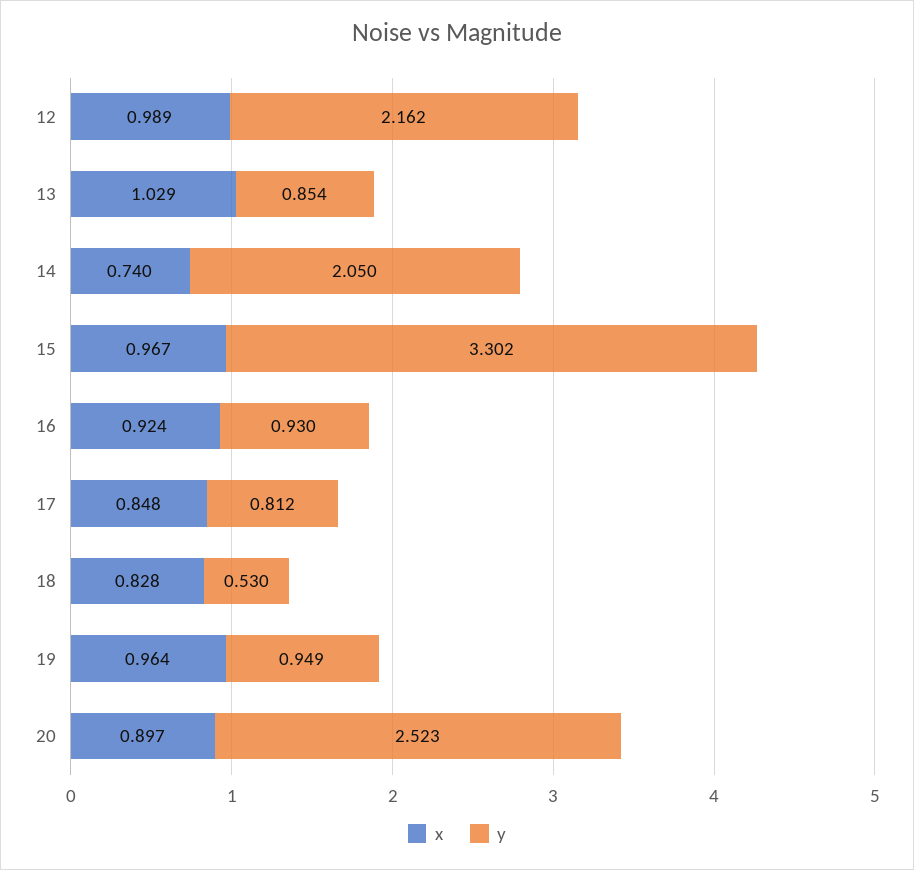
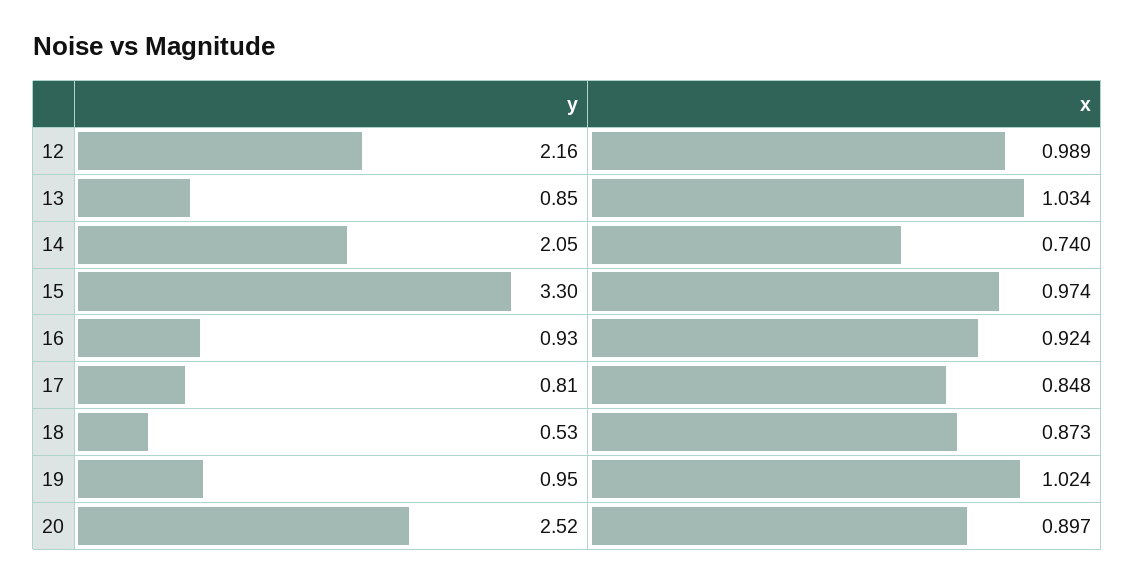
  {
    "x": {
      "12": 0.989,
-     "13": 1.029,
+     "13": 1.034,
      "14": 0.74,
-     "15": 0.967,
+     "15": 0.974,
      "16": 0.924,
      "17": 0.848,
-     "18": 0.828,
+     "18": 0.873,
-     "19": 0.964,
+     "19": 1.024,
      "20": 0.897
    },
    "y": {
      "12": 2.162,
      "13": 0.854,
      "14": 2.05,
      "15": 3.302,
      "16": 0.93,
      "17": 0.812,
      "18": 0.53,
      "19": 0.949,
      "20": 2.523
    }
  }

